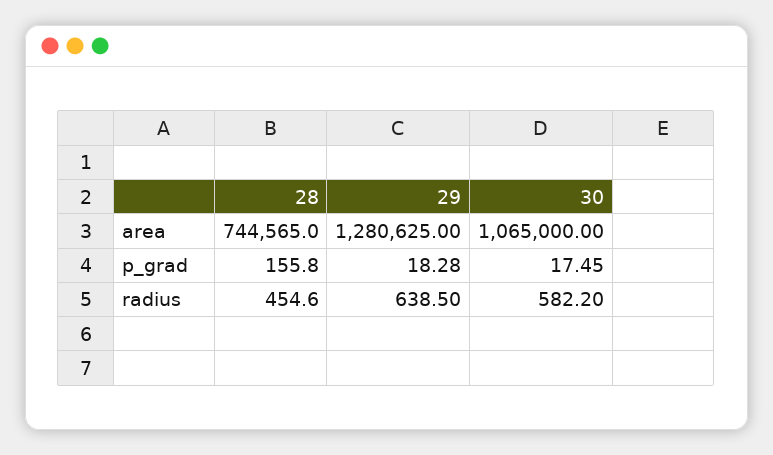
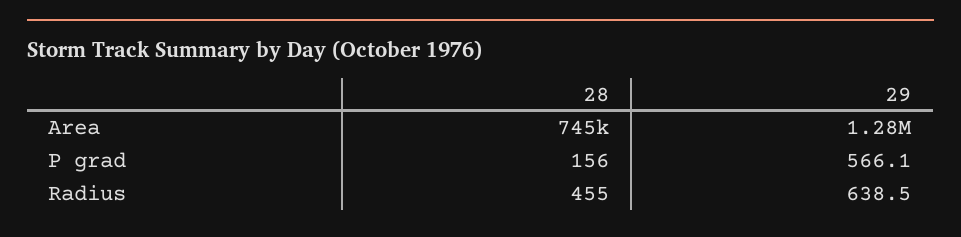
  {
    "28": {
      "area": 744565,
      "p_grad": 155.8,
      "radius": 454.6
    },
    "29": {
      "area": 1280625,
-     "p_grad": 18.28,
+     "p_grad": 566.1,
      "radius": 638.5
-   },
+   }
-   "30": {
-     "area": 1065000,
-     "p_grad": 17.45,
-     "radius": 582.2
-   }
  }

